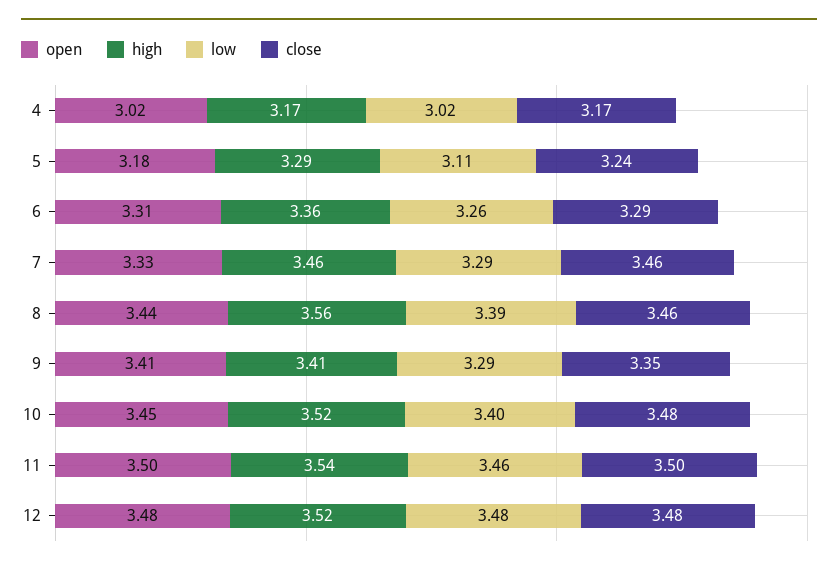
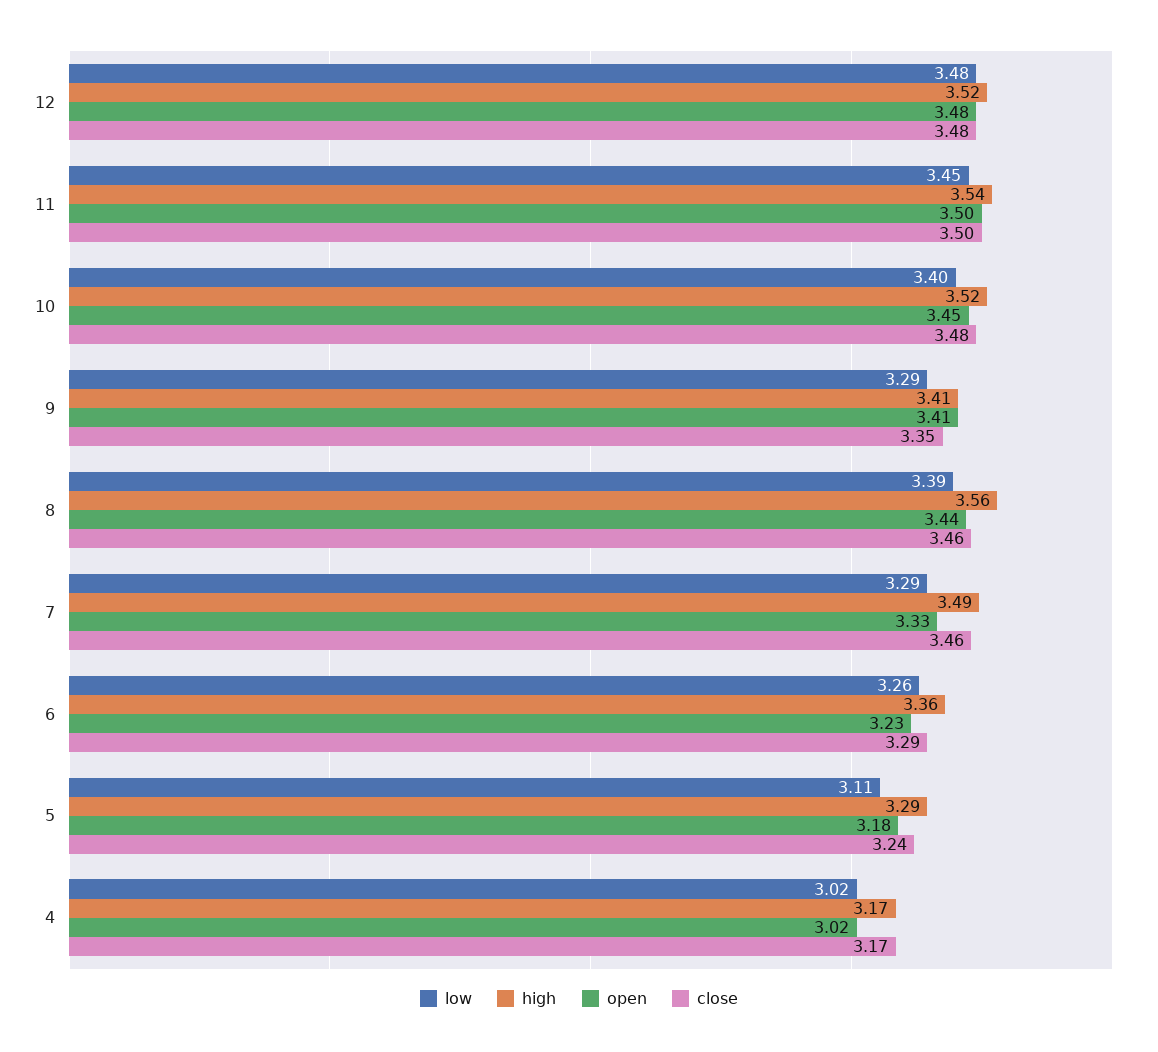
  {
    "open": {
      "4": 3.02,
      "5": 3.18,
-     "6": 3.31,
+     "6": 3.23,
      "7": 3.33,
      "8": 3.44,
      "9": 3.41,
      "10": 3.45,
      "11": 3.5,
      "12": 3.48
    },
    "high": {
      "4": 3.17,
      "5": 3.29,
      "6": 3.36,
-     "7": 3.46,
+     "7": 3.49,
      "8": 3.56,
      "9": 3.41,
      "10": 3.52,
      "11": 3.54,
      "12": 3.52
    },
    "low": {
      "4": 3.02,
      "5": 3.11,
      "6": 3.26,
      "7": 3.29,
      "8": 3.39,
      "9": 3.29,
      "10": 3.4,
-     "11": 3.46,
+     "11": 3.45,
      "12": 3.48
    },
    "close": {
      "4": 3.17,
      "5": 3.24,
      "6": 3.29,
      "7": 3.46,
      "8": 3.46,
      "9": 3.35,
      "10": 3.48,
      "11": 3.5,
      "12": 3.48
    }
  }

